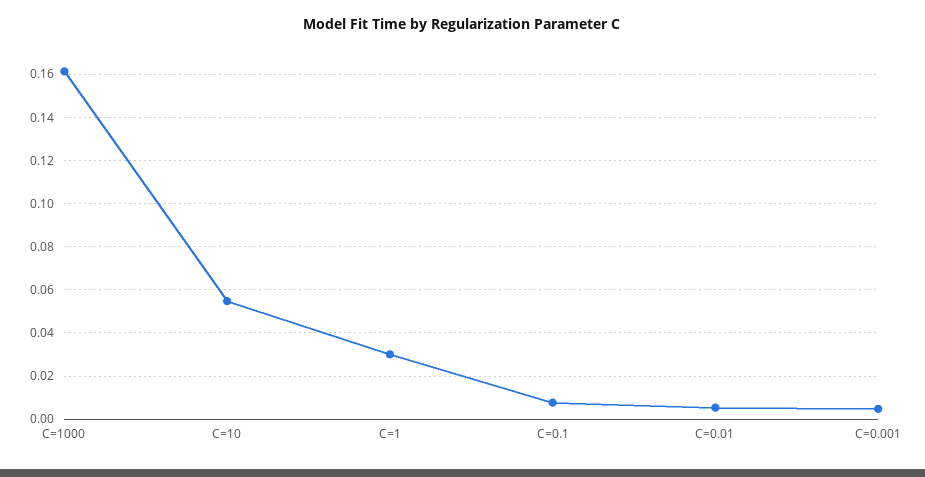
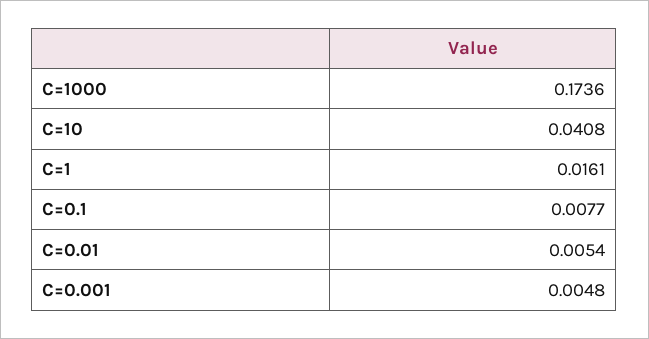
  {
-   "C=1000": 0.16,
+   "C=1000": 0.1736,
-   "C=10": 0.055,
+   "C=10": 0.0408,
-   "C=1": 0.03,
+   "C=1": 0.0161,
    "C=0.1": 0.0077,
    "C=0.01": 0.0054,
    "C=0.001": 0.0048
  }

